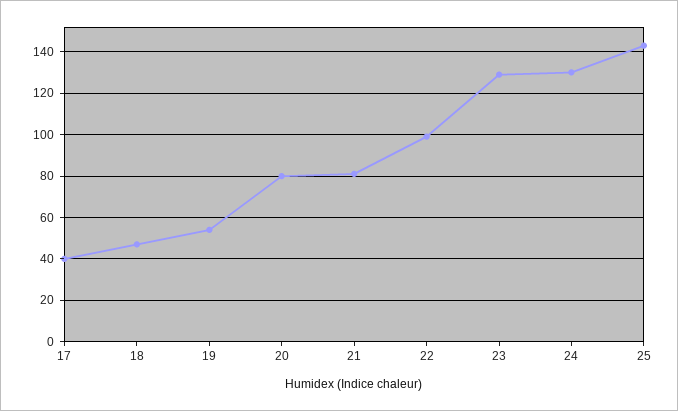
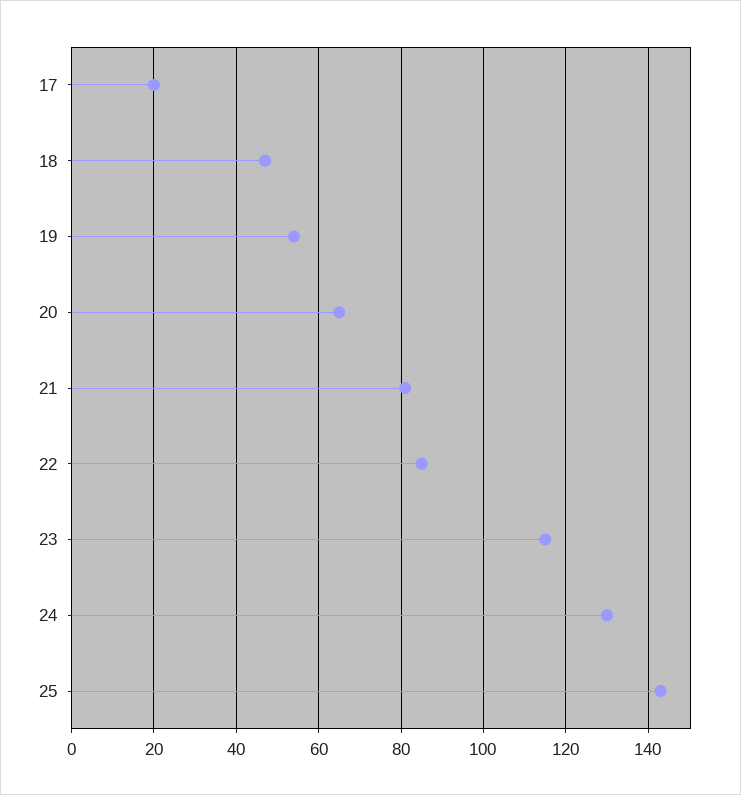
  {
-   "17": 40,
+   "17": 20,
    "18": 45,
    "19": 55,
-   "20": 80,
+   "20": 65,
    "21": 80,
-   "22": 100,
+   "22": 85,
-   "23": 130,
+   "23": 115,
    "24": 130,
    "25": 145
  }

